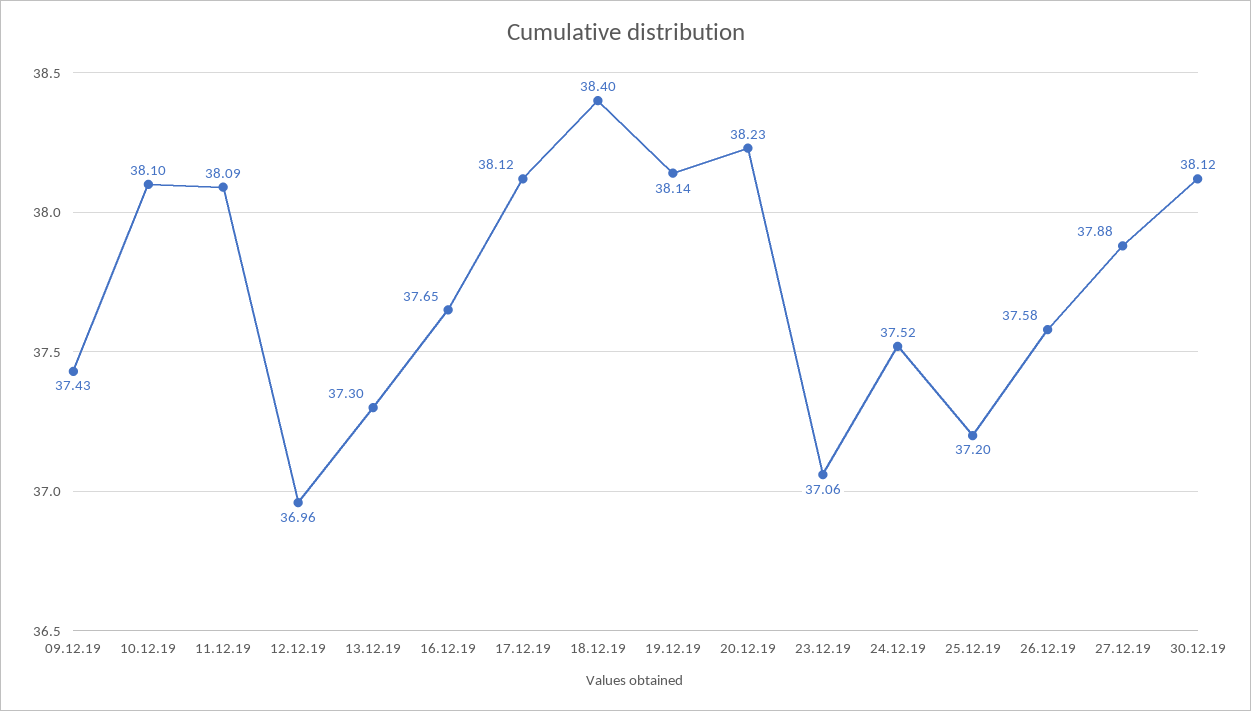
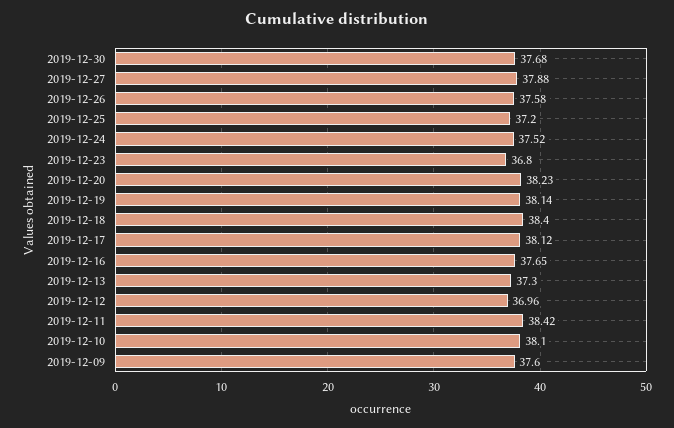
  {
-   "09.12.19": 37.43,
+   "09.12.19": 37.6,
    "10.12.19": 38.1,
-   "11.12.19": 38.09,
+   "11.12.19": 38.42,
    "12.12.19": 36.96,
    "13.12.19": 37.3,
    "16.12.19": 37.65,
    "17.12.19": 38.12,
    "18.12.19": 38.4,
    "19.12.19": 38.14,
    "20.12.19": 38.23,
-   "23.12.19": 37.06,
+   "23.12.19": 36.8,
    "24.12.19": 37.52,
    "25.12.19": 37.2,
    "26.12.19": 37.58,
    "27.12.19": 37.88,
-   "30.12.19": 38.12
+   "30.12.19": 37.68
  }

